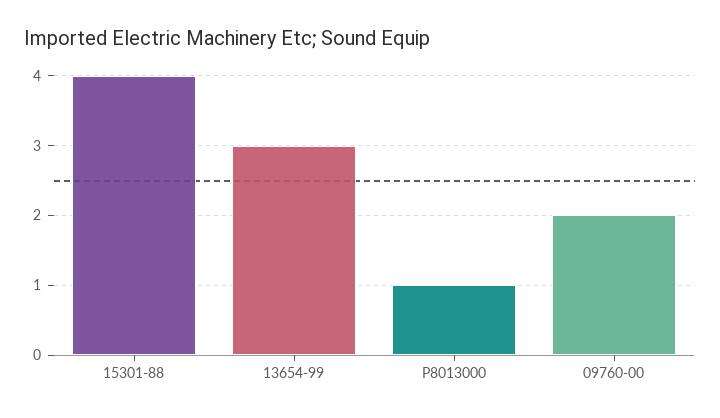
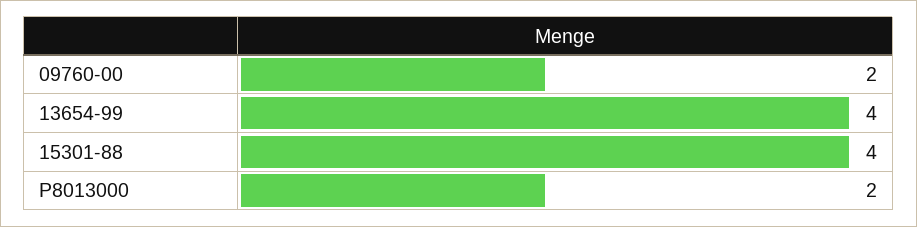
  {
    "15301-88": 4,
-   "13654-99": 3,
+   "13654-99": 4,
-   "P8013000": 1,
+   "P8013000": 2,
    "09760-00": 2
  }

